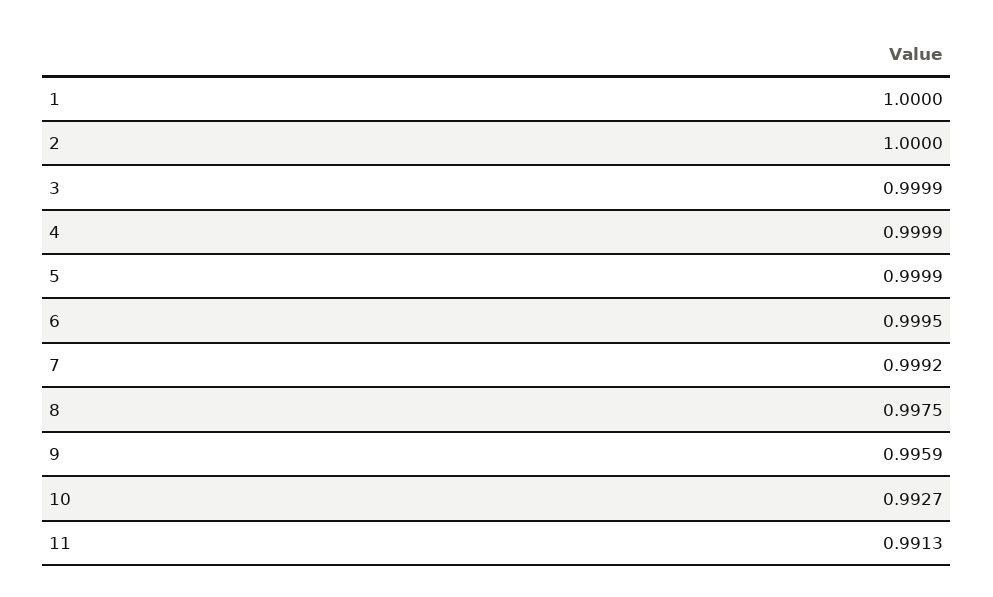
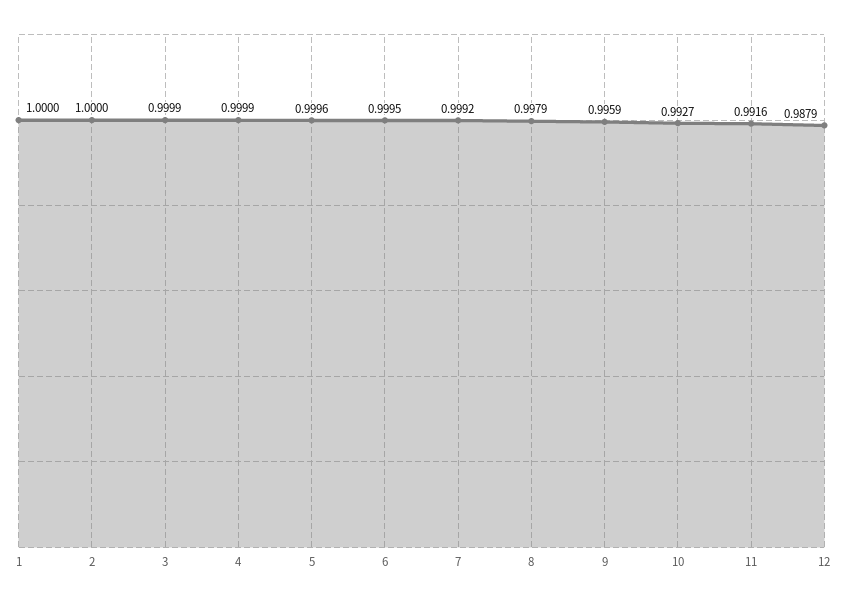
  {
    "1": 1,
    "2": 1,
    "3": 0.9999,
    "4": 0.9999,
-   "5": 0.9999,
+   "5": 0.9996,
    "6": 0.9995,
    "7": 0.9992,
-   "8": 0.9975,
+   "8": 0.9979,
    "9": 0.9959,
    "10": 0.9927,
-   "11": 0.9913
+   "11": 0.9916,
+   "12": 0.9879
  }

